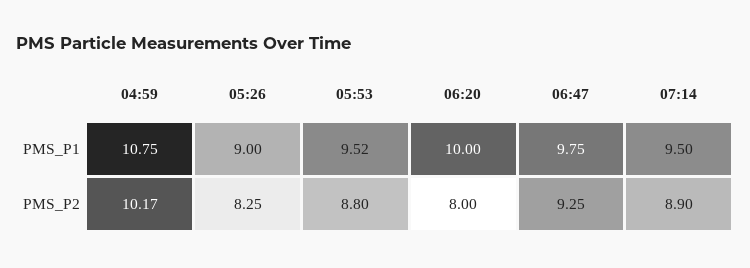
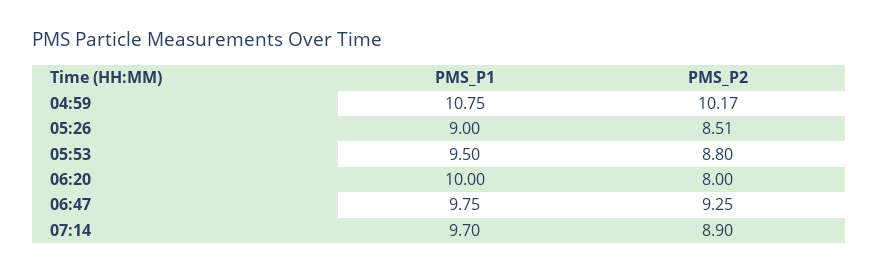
  {
    "04:59": {
      "PMS_P1": 10.75,
      "PMS_P2": 10.17
    },
    "05:26": {
      "PMS_P1": 9,
-     "PMS_P2": 8.25
+     "PMS_P2": 8.51
    },
    "05:53": {
-     "PMS_P1": 9.52,
+     "PMS_P1": 9.5,
      "PMS_P2": 8.8
    },
    "06:20": {
      "PMS_P1": 10,
      "PMS_P2": 8
    },
    "06:47": {
      "PMS_P1": 9.75,
      "PMS_P2": 9.25
    },
    "07:14": {
-     "PMS_P1": 9.5,
+     "PMS_P1": 9.7,
      "PMS_P2": 8.9
    }
  }

